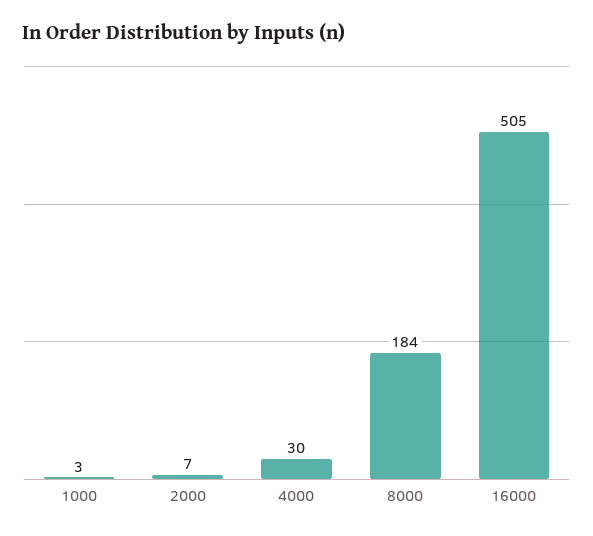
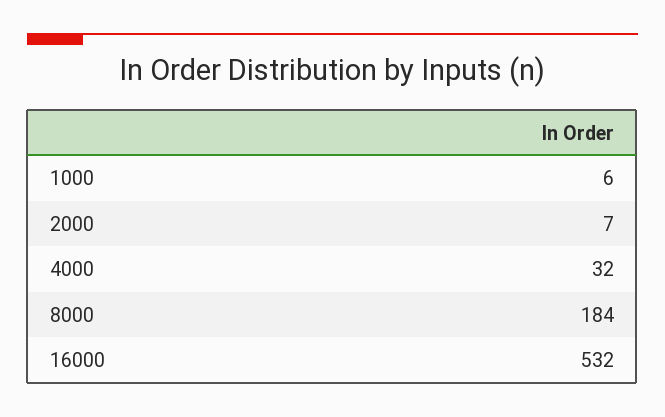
  {
-   "1000": 3,
+   "1000": 6,
    "2000": 7,
-   "4000": 30,
+   "4000": 32,
    "8000": 184,
-   "16000": 505
+   "16000": 532
  }

